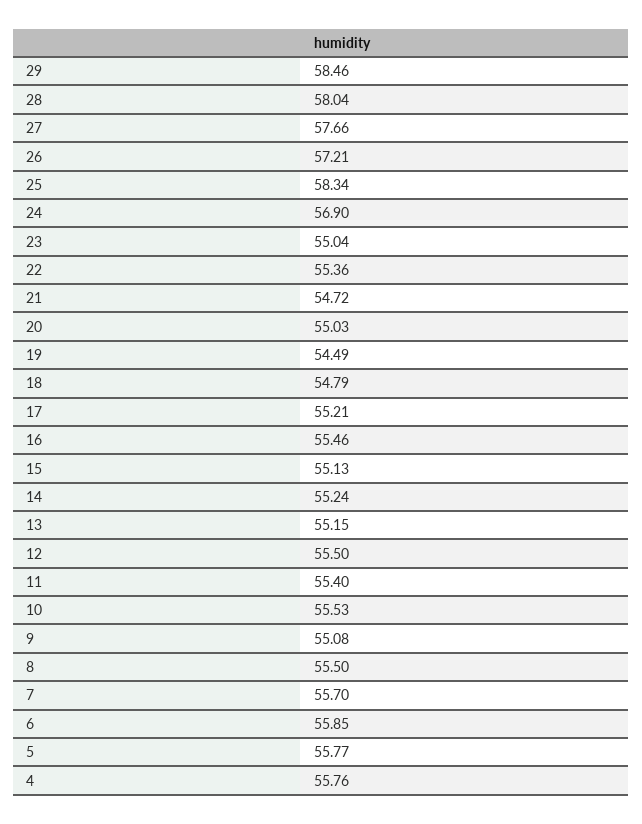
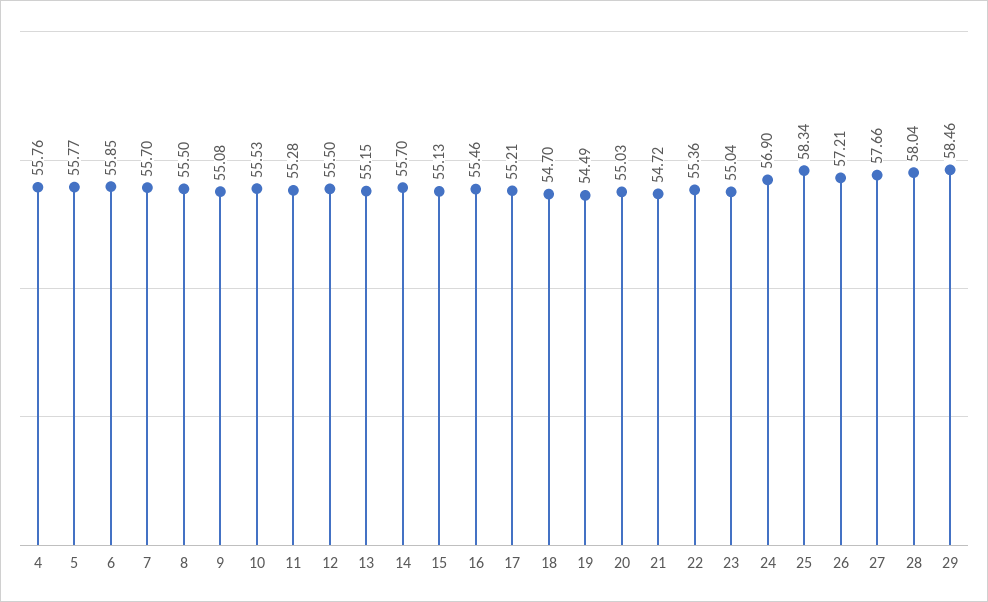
  {
    "29": 58.46,
    "28": 58.04,
    "27": 57.66,
    "26": 57.21,
    "25": 58.34,
    "24": 56.9,
    "23": 55.04,
    "22": 55.36,
    "21": 54.72,
    "20": 55.03,
    "19": 54.49,
-   "18": 54.79,
+   "18": 54.7,
    "17": 55.21,
    "16": 55.46,
    "15": 55.13,
-   "14": 55.24,
+   "14": 55.7,
    "13": 55.15,
    "12": 55.5,
-   "11": 55.4,
+   "11": 55.28,
    "10": 55.53,
    "9": 55.08,
    "8": 55.5,
    "7": 55.7,
    "6": 55.85,
    "5": 55.77,
    "4": 55.76
  }

